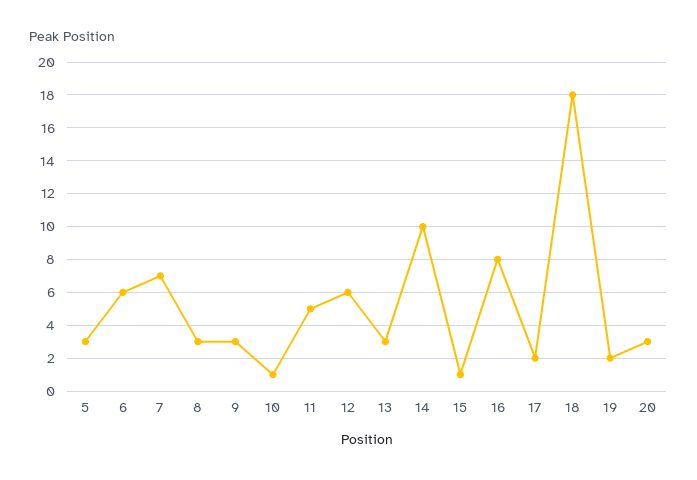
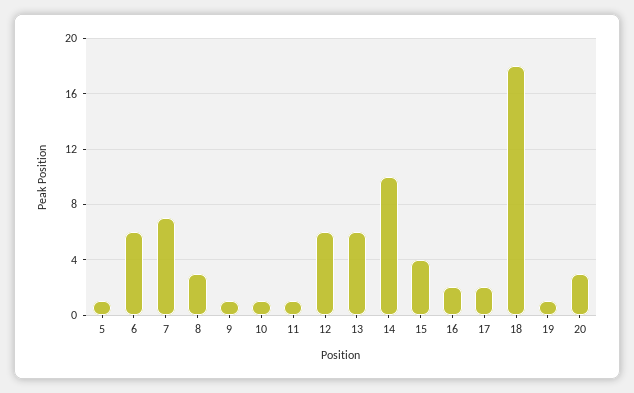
  {
-   "5": 3,
+   "5": 1,
    "6": 6,
    "7": 7,
    "8": 3,
-   "9": 3,
+   "9": 1,
    "10": 1,
-   "11": 5,
+   "11": 1,
    "12": 6,
-   "13": 3,
+   "13": 6,
    "14": 10,
-   "15": 1,
+   "15": 4,
-   "16": 8,
+   "16": 2,
    "17": 2,
    "18": 18,
-   "19": 2,
+   "19": 1,
    "20": 3
  }

